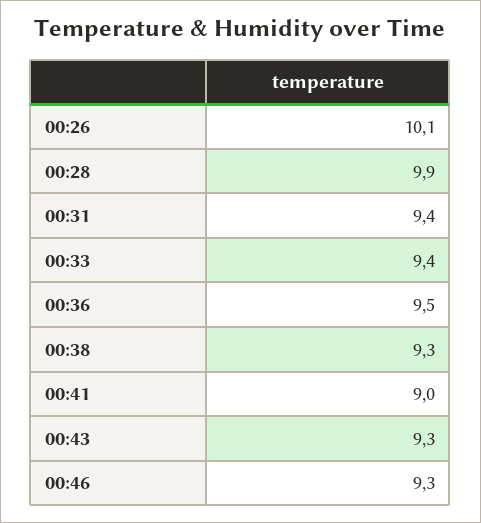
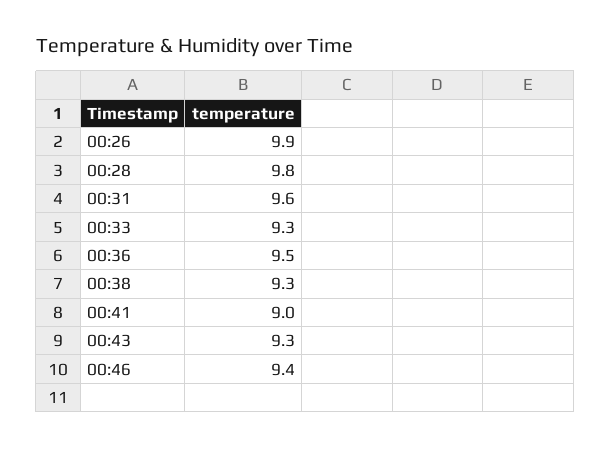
  {
-   "00:26": 10.1,
+   "00:26": 9.9,
-   "00:28": 9.9,
+   "00:28": 9.8,
-   "00:31": 9.4,
+   "00:31": 9.6,
-   "00:33": 9.4,
+   "00:33": 9.3,
    "00:36": 9.5,
    "00:38": 9.3,
    "00:41": 9,
    "00:43": 9.3,
-   "00:46": 9.3
+   "00:46": 9.4
  }

